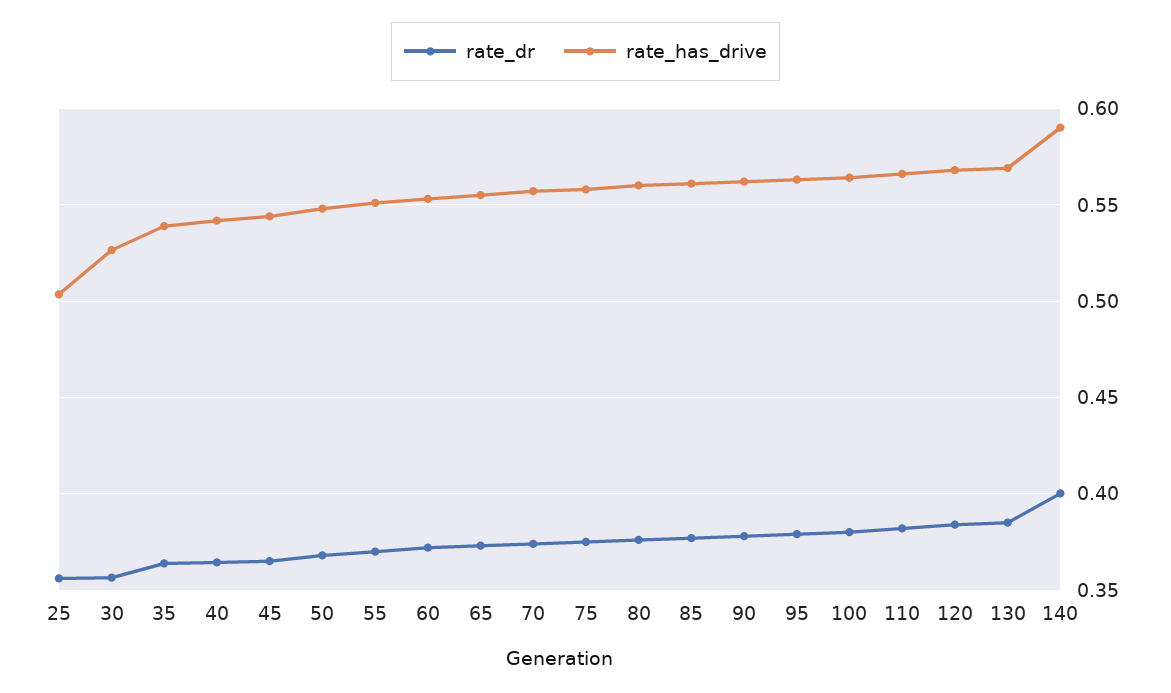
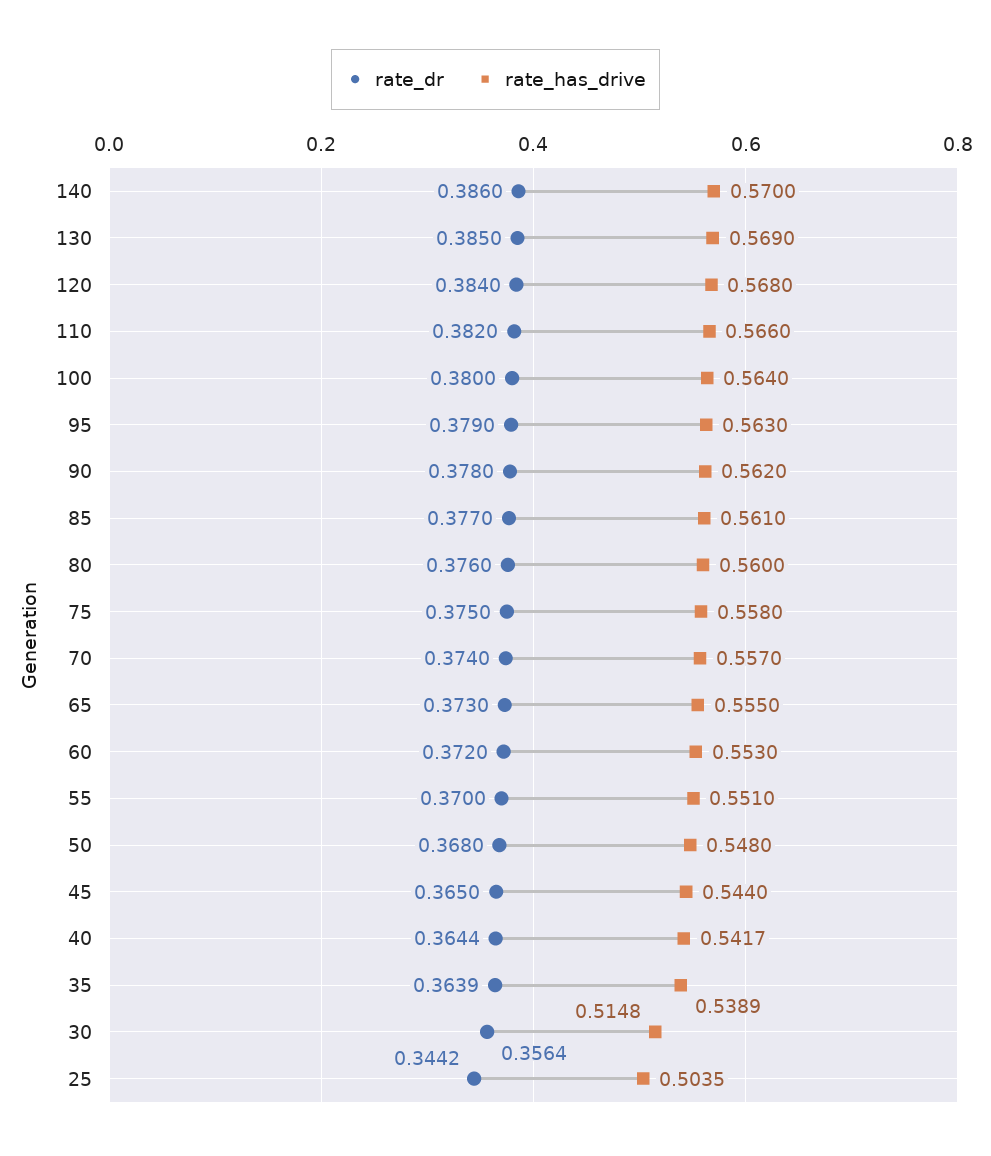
  {
    "rate_dr": {
-     "25": 0.355,
+     "25": 0.3442,
      "30": 0.3564,
      "35": 0.3639,
      "40": 0.3644,
      "45": 0.365,
      "50": 0.368,
      "55": 0.37,
      "60": 0.372,
      "65": 0.373,
      "70": 0.374,
      "75": 0.375,
      "80": 0.376,
      "85": 0.377,
      "90": 0.378,
      "95": 0.379,
      "100": 0.38,
      "110": 0.382,
      "120": 0.384,
      "130": 0.385,
-     "140": 0.4
+     "140": 0.386
    },
    "rate_has_drive": {
      "25": 0.5035,
-     "30": 0.525,
+     "30": 0.5148,
      "35": 0.5389,
      "40": 0.5417,
      "45": 0.544,
      "50": 0.548,
      "55": 0.551,
      "60": 0.553,
      "65": 0.555,
      "70": 0.557,
      "75": 0.558,
      "80": 0.56,
      "85": 0.561,
      "90": 0.562,
      "95": 0.563,
      "100": 0.564,
      "110": 0.566,
      "120": 0.568,
      "130": 0.569,
-     "140": 0.59
+     "140": 0.57
    }
  }

